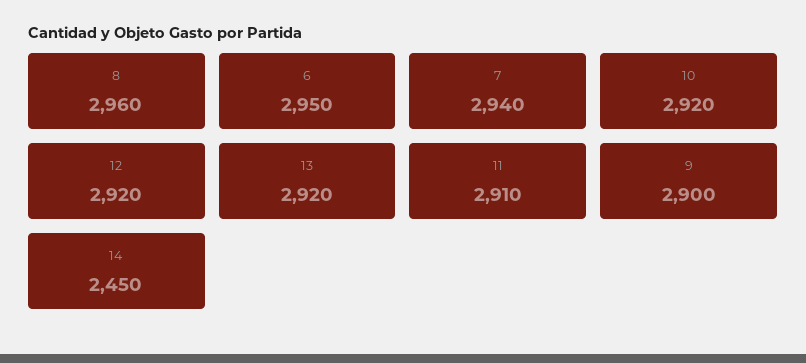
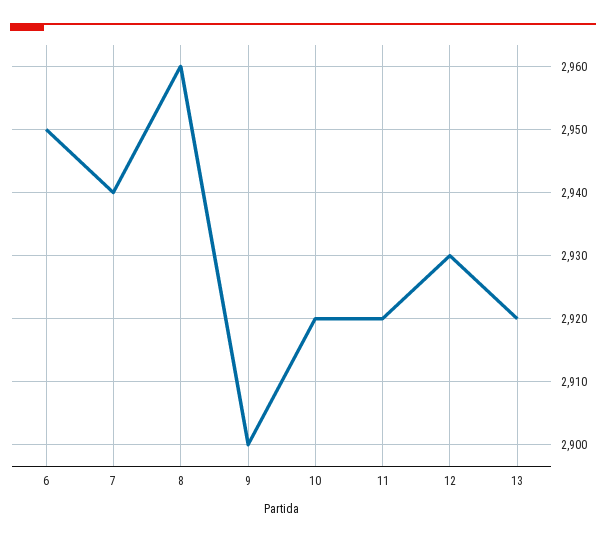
  {
    "8": 2960,
    "6": 2950,
    "7": 2940,
    "10": 2920,
-   "12": 2920,
+   "12": 2930,
    "13": 2920,
-   "11": 2910,
+   "11": 2920,
-   "9": 2900,
+   "9": 2900
-   "14": 2450
  }

